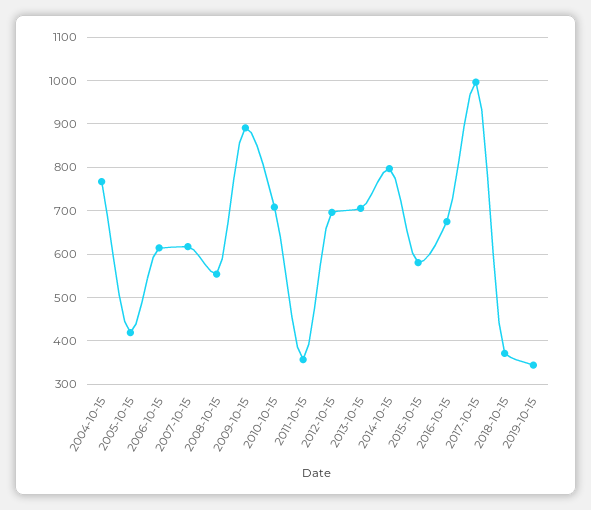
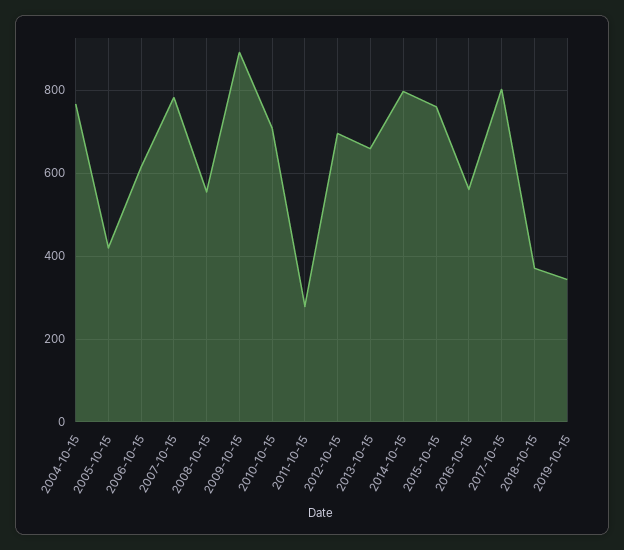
  {
    "2004-10-15": 760,
    "2005-10-15": 420,
    "2006-10-15": 620,
-   "2007-10-15": 620,
+   "2007-10-15": 780,
    "2008-10-15": 560,
    "2009-10-15": 900,
    "2010-10-15": 700,
-   "2011-10-15": 360,
+   "2011-10-15": 280,
    "2012-10-15": 700,
-   "2013-10-15": 700,
+   "2013-10-15": 660,
    "2014-10-15": 800,
-   "2015-10-15": 580,
+   "2015-10-15": 760,
-   "2016-10-15": 680,
+   "2016-10-15": 560,
-   "2017-10-15": 1000,
+   "2017-10-15": 800,
    "2018-10-15": 380,
    "2019-10-15": 340
  }

